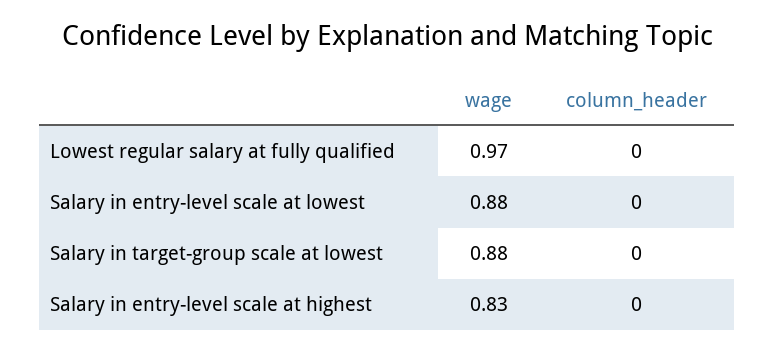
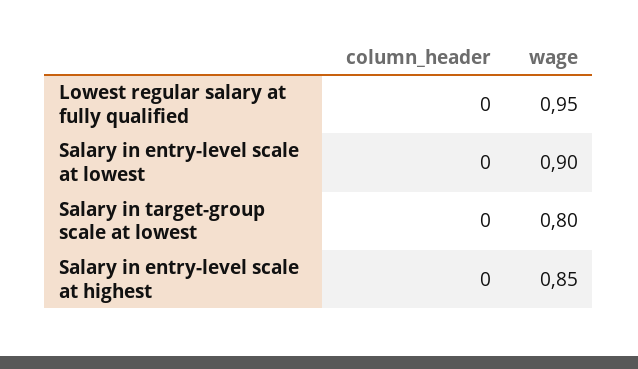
  {
    "wage": {
-     "Lowest regular salary at fully qualified": 0.97,
+     "Lowest regular salary at fully qualified": 0.95,
-     "Salary in entry-level scale at lowest": 0.88,
+     "Salary in entry-level scale at lowest": 0.9,
-     "Salary in target-group scale at lowest": 0.88,
+     "Salary in target-group scale at lowest": 0.8,
-     "Salary in entry-level scale at highest": 0.83
+     "Salary in entry-level scale at highest": 0.85
    },
    "column_header": {
      "Lowest regular salary at fully qualified": 0,
      "Salary in entry-level scale at lowest": 0,
      "Salary in target-group scale at lowest": 0,
      "Salary in entry-level scale at highest": 0
    }
  }

